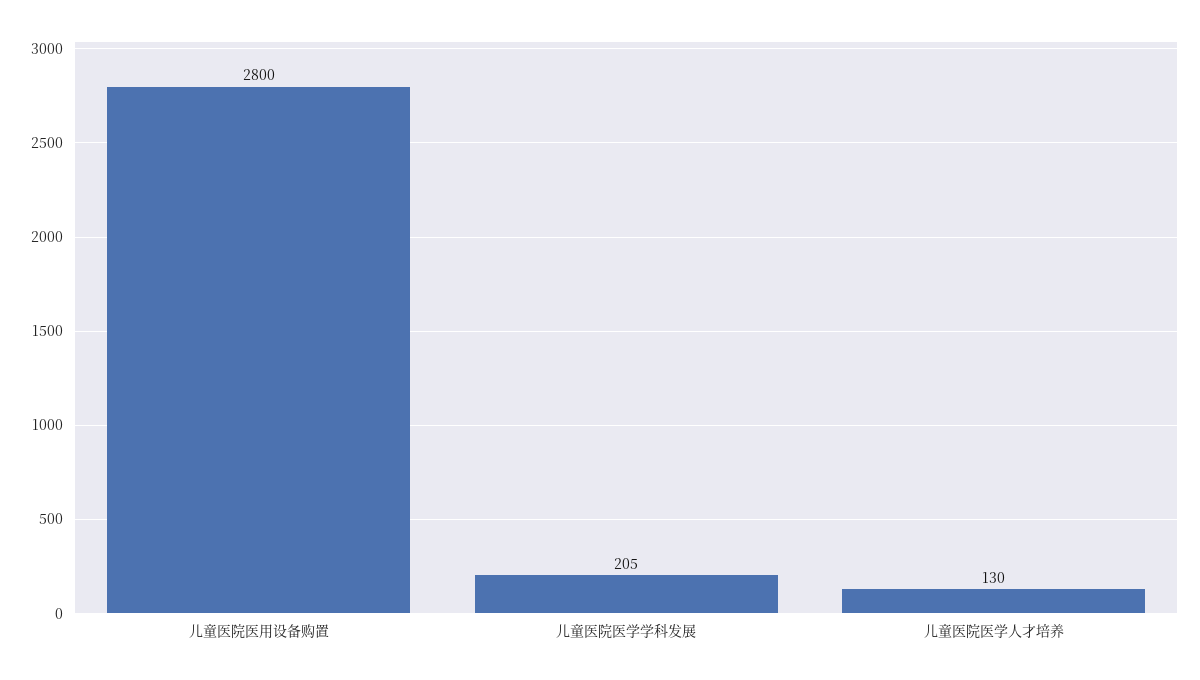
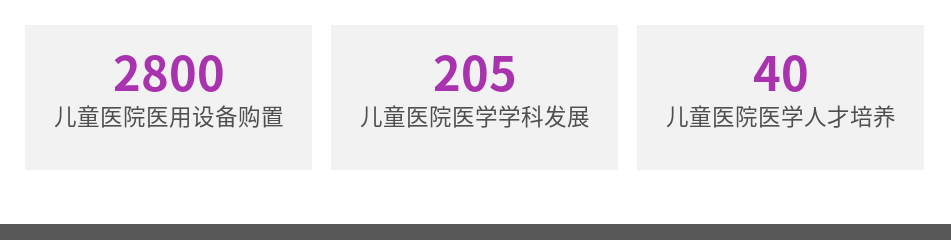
  {
    "儿童医院医用设备购置": 2800,
    "儿童医院医学学科发展": 205,
-   "儿童医院医学人才培养": 130
+   "儿童医院医学人才培养": 40
  }

